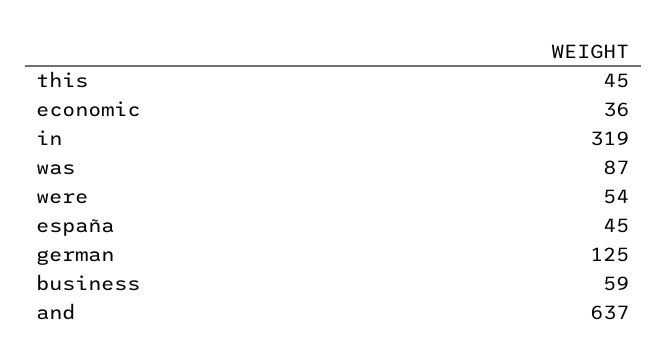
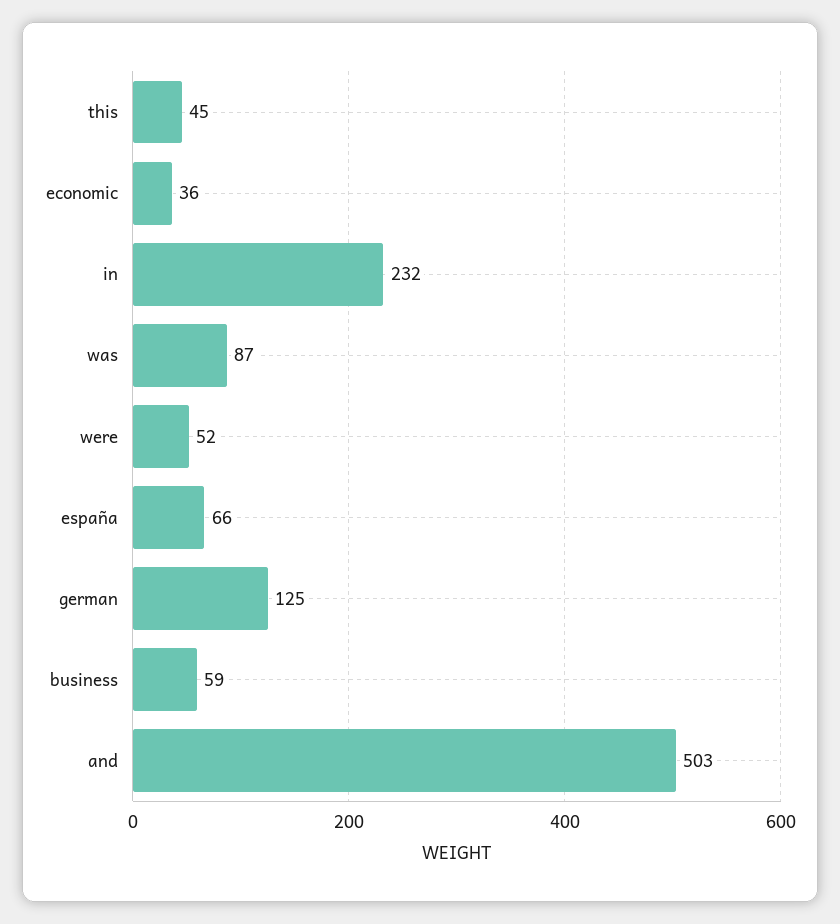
  {
    "this": 45,
    "economic": 36,
-   "in": 319,
+   "in": 232,
    "was": 87,
-   "were": 54,
+   "were": 52,
-   "españa": 45,
+   "españa": 66,
    "german": 125,
    "business": 59,
-   "and": 637
+   "and": 503
  }

